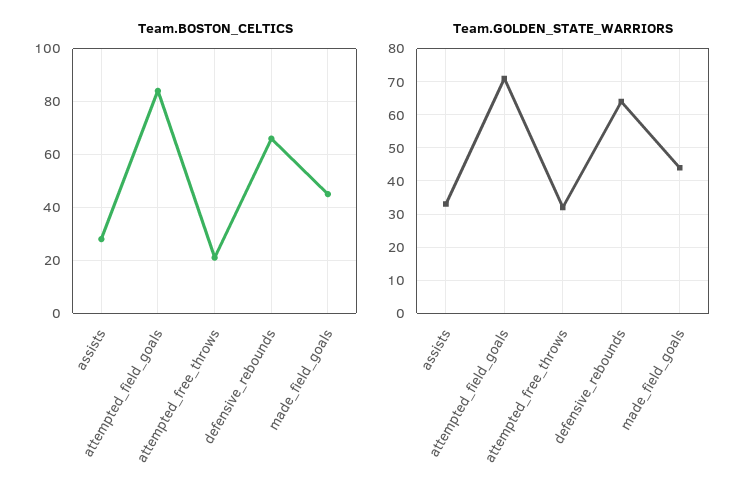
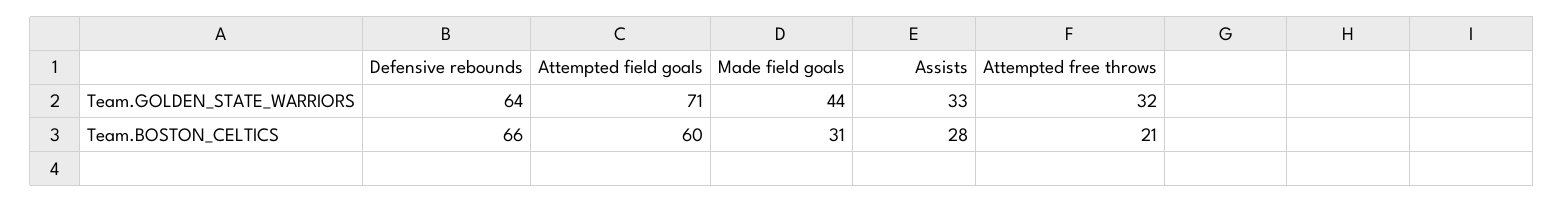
  {
    "Team.BOSTON_CELTICS": {
      "assists": 28,
-     "attempted_field_goals": 85,
+     "attempted_field_goals": 60,
      "attempted_free_throws": 21,
      "defensive_rebounds": 66,
-     "made_field_goals": 45
+     "made_field_goals": 31
    },
    "Team.GOLDEN_STATE_WARRIORS": {
      "assists": 33,
      "attempted_field_goals": 71,
      "attempted_free_throws": 32,
      "defensive_rebounds": 64,
      "made_field_goals": 44
    }
  }

